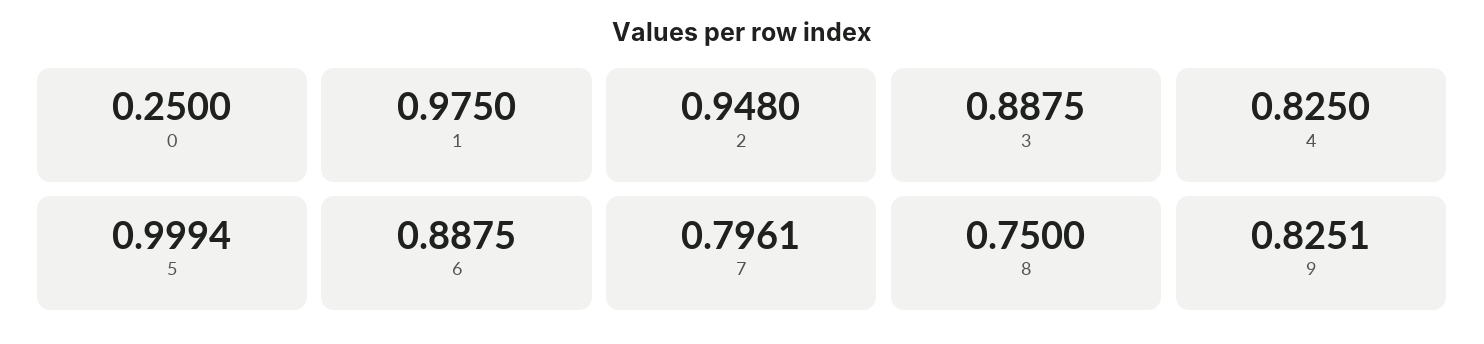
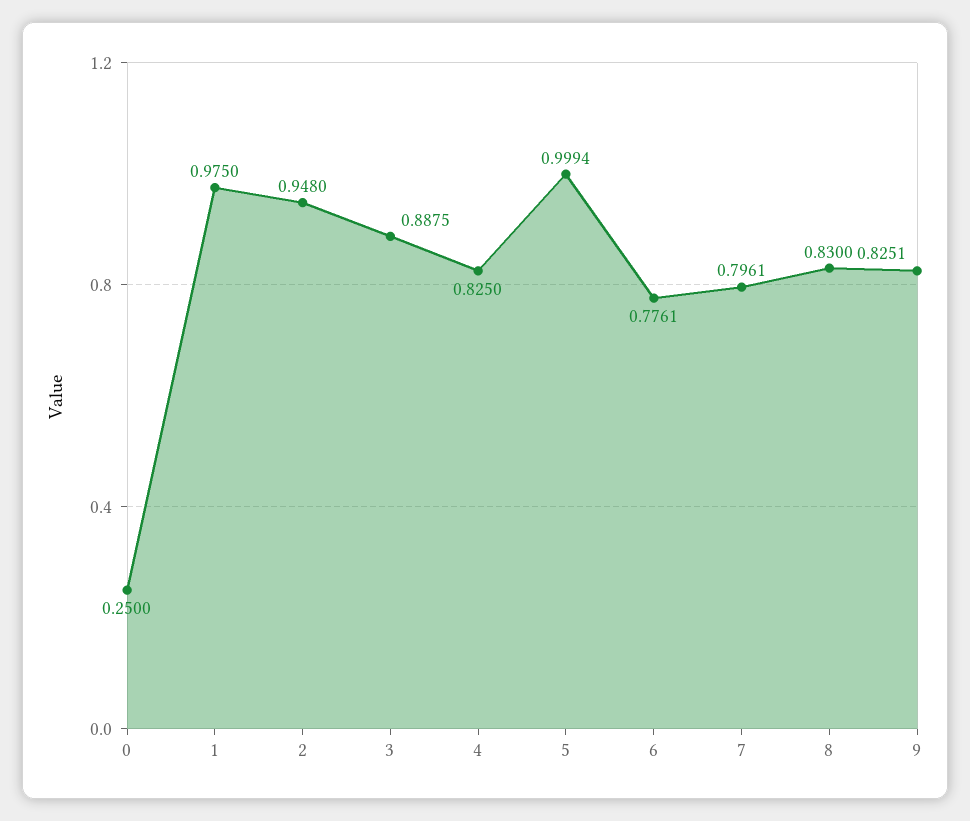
  {
    "0": 0.25,
    "1": 0.975,
    "2": 0.948,
    "3": 0.8875,
    "4": 0.825,
    "5": 0.9994,
-   "6": 0.8875,
+   "6": 0.7761,
    "7": 0.7961,
-   "8": 0.75,
+   "8": 0.83,
    "9": 0.8251
  }

